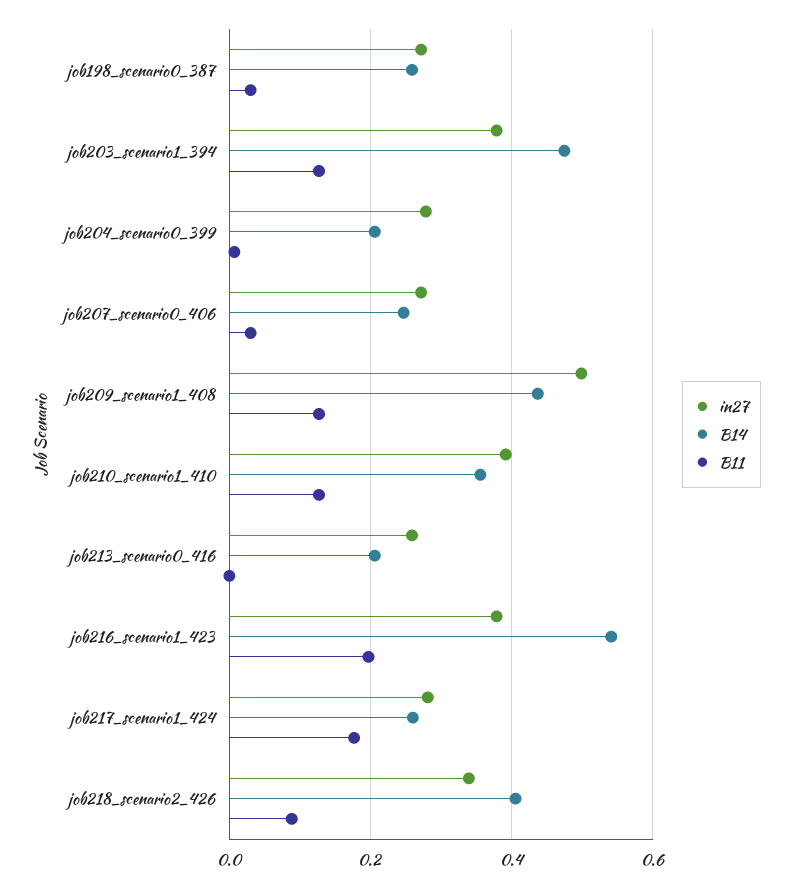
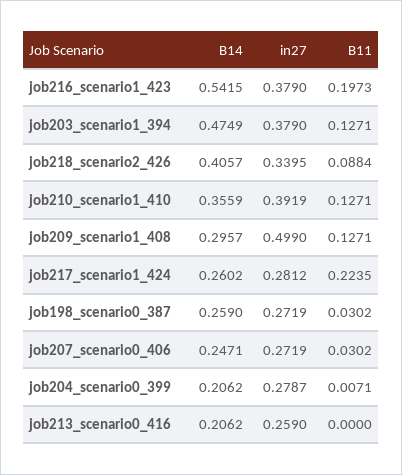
  {
    "in27": {
      "job198_scenario0_387": 0.2719,
      "job203_scenario1_394": 0.379,
      "job204_scenario0_399": 0.2787,
      "job207_scenario0_406": 0.2719,
      "job209_scenario1_408": 0.499,
      "job210_scenario1_410": 0.3919,
      "job213_scenario0_416": 0.259,
      "job216_scenario1_423": 0.379,
      "job217_scenario1_424": 0.2812,
      "job218_scenario2_426": 0.3395
    },
    "B14": {
      "job198_scenario0_387": 0.259,
      "job203_scenario1_394": 0.4749,
      "job204_scenario0_399": 0.2062,
      "job207_scenario0_406": 0.2471,
-     "job209_scenario1_408": 0.44,
+     "job209_scenario1_408": 0.2957,
      "job210_scenario1_410": 0.3559,
      "job213_scenario0_416": 0.2062,
      "job216_scenario1_423": 0.5415,
      "job217_scenario1_424": 0.2602,
      "job218_scenario2_426": 0.4057
    },
    "B11": {
      "job198_scenario0_387": 0.0302,
      "job203_scenario1_394": 0.1271,
      "job204_scenario0_399": 0.0071,
      "job207_scenario0_406": 0.0302,
      "job209_scenario1_408": 0.1271,
      "job210_scenario1_410": 0.1271,
      "job213_scenario0_416": 0,
      "job216_scenario1_423": 0.1973,
-     "job217_scenario1_424": 0.18,
+     "job217_scenario1_424": 0.2235,
      "job218_scenario2_426": 0.0884
    }
  }

